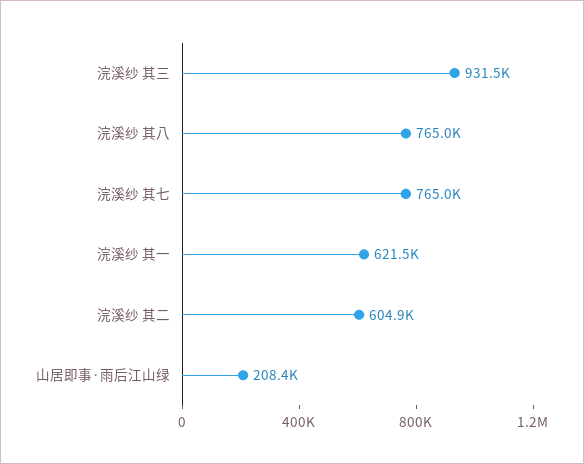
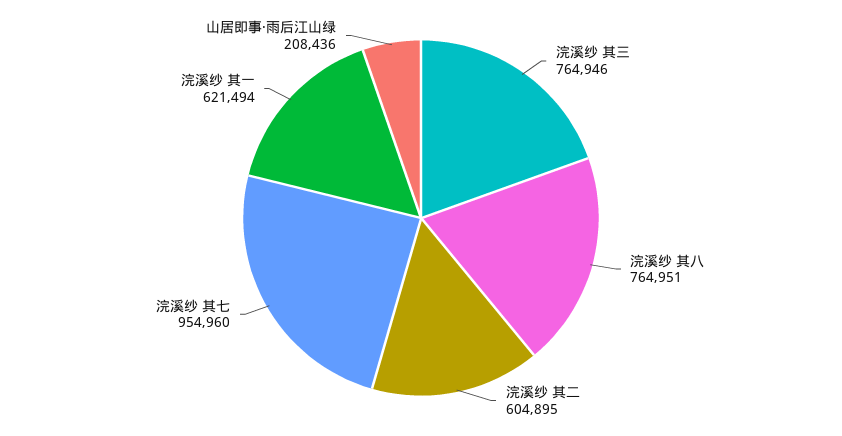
  {
-   "浣溪纱 其三": 931500,
+   "浣溪纱 其三": 764946,
    "浣溪纱 其八": 764951,
-   "浣溪纱 其七": 765000,
+   "浣溪纱 其七": 954960,
    "浣溪纱 其一": 621494,
    "浣溪纱 其二": 604895,
    "山居即事·雨后江山绿": 208436
  }

